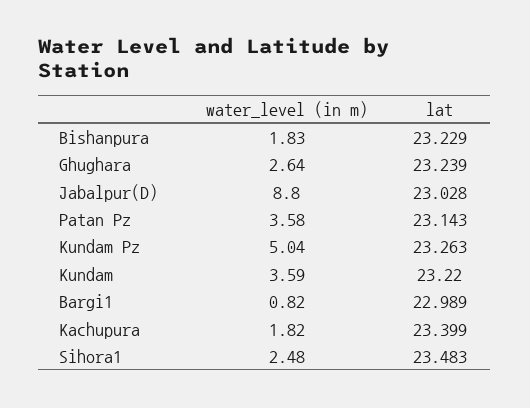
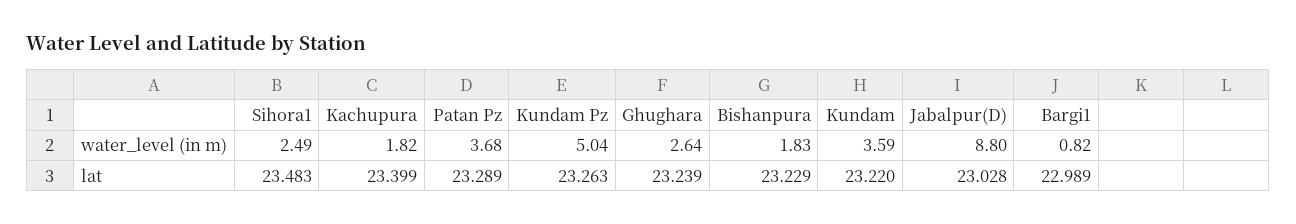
  {
    "water_level (in m)": {
      "Bishanpura": 1.83,
      "Ghughara": 2.64,
      "Jabalpur(D)": 8.8,
-     "Patan Pz": 3.58,
+     "Patan Pz": 3.68,
      "Kundam Pz": 5.04,
      "Kundam": 3.59,
      "Bargi1": 0.82,
      "Kachupura": 1.82,
-     "Sihora1": 2.48
+     "Sihora1": 2.49
    },
    "lat": {
      "Bishanpura": 23.229,
      "Ghughara": 23.239,
      "Jabalpur(D)": 23.028,
-     "Patan Pz": 23.143,
+     "Patan Pz": 23.289,
      "Kundam Pz": 23.263,
      "Kundam": 23.22,
      "Bargi1": 22.989,
      "Kachupura": 23.399,
      "Sihora1": 23.483
    }
  }

